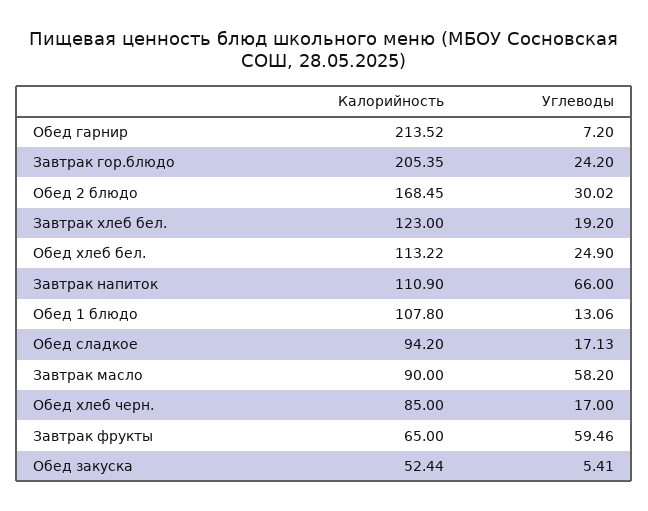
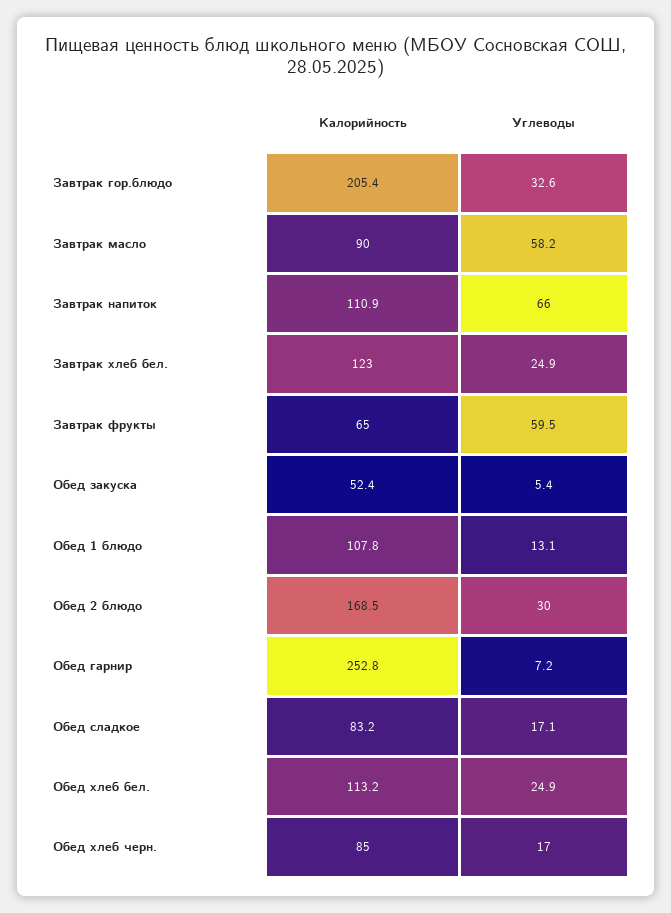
  {
    "Калорийность": {
-     "Обед гарнир": 213.52,
+     "Обед гарнир": 252.8,
      "Завтрак гор.блюдо": 205.35,
      "Обед 2 блюдо": 168.45,
      "Завтрак хлеб бел.": 123,
      "Обед хлеб бел.": 113.22,
      "Завтрак напиток": 110.9,
      "Обед 1 блюдо": 107.8,
-     "Обед сладкое": 94.2,
+     "Обед сладкое": 83.2,
      "Завтрак масло": 90,
      "Обед хлеб черн.": 85,
      "Завтрак фрукты": 65,
      "Обед закуска": 52.44
    },
    "Углеводы": {
      "Обед гарнир": 7.2,
-     "Завтрак гор.блюдо": 24.2,
+     "Завтрак гор.блюдо": 32.6,
      "Обед 2 блюдо": 30.02,
-     "Завтрак хлеб бел.": 19.2,
+     "Завтрак хлеб бел.": 24.9,
      "Обед хлеб бел.": 24.9,
      "Завтрак напиток": 66,
      "Обед 1 блюдо": 13.06,
      "Обед сладкое": 17.13,
      "Завтрак масло": 58.2,
      "Обед хлеб черн.": 17,
      "Завтрак фрукты": 59.46,
      "Обед закуска": 5.41
    }
  }

